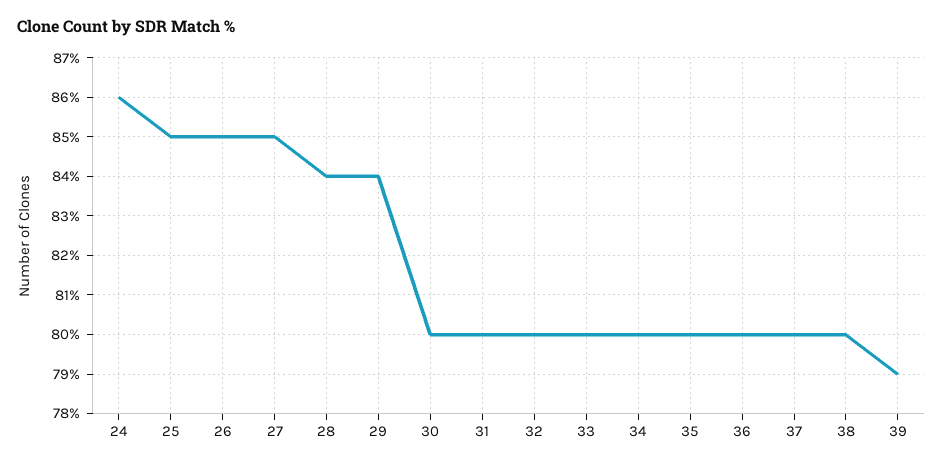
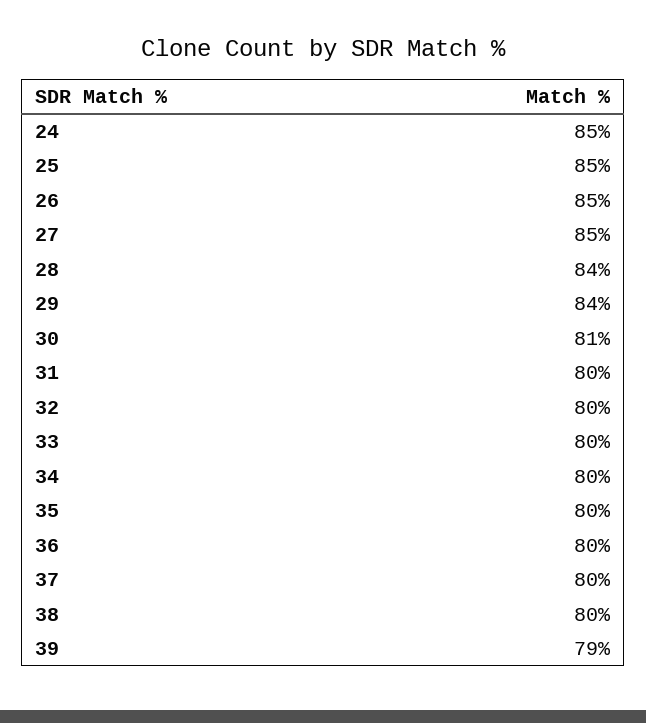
  {
-   "24": 86,
+   "24": 85,
    "25": 85,
    "26": 85,
    "27": 85,
    "28": 84,
    "29": 84,
-   "30": 80,
+   "30": 81,
    "31": 80,
    "32": 80,
    "33": 80,
    "34": 80,
    "35": 80,
    "36": 80,
    "37": 80,
    "38": 80,
    "39": 79
  }

